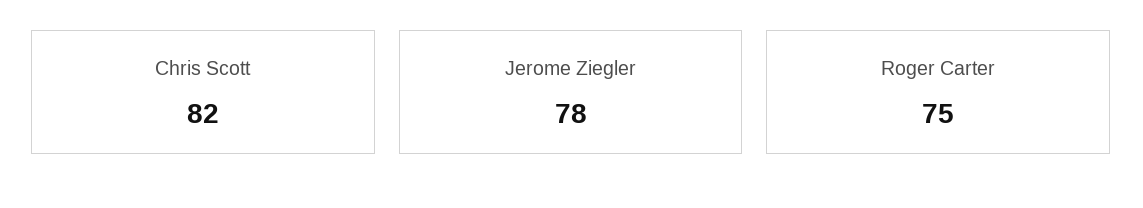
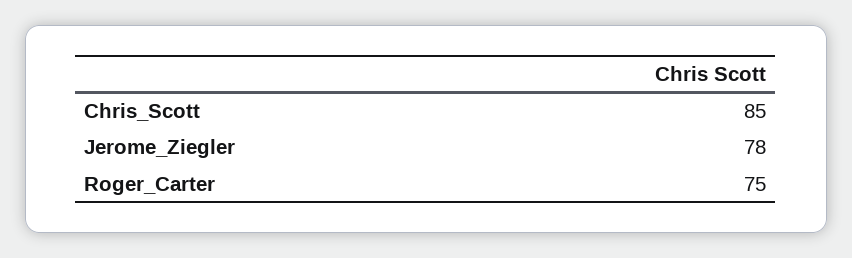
  {
-   "Chris Scott": 82,
+   "Chris Scott": 85,
    "Jerome Ziegler": 78,
    "Roger Carter": 75
  }

